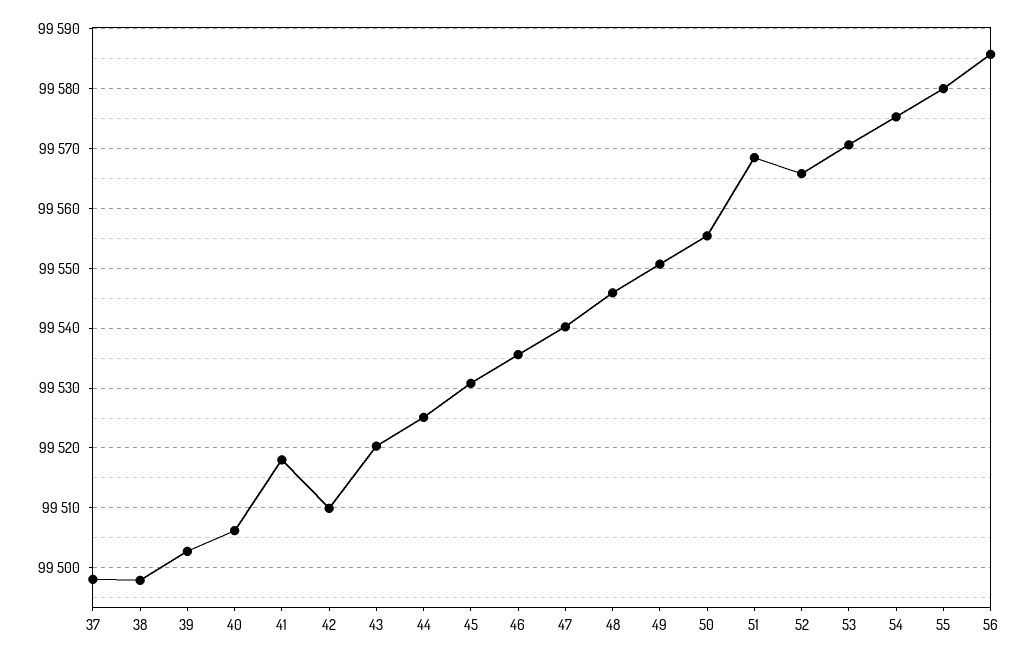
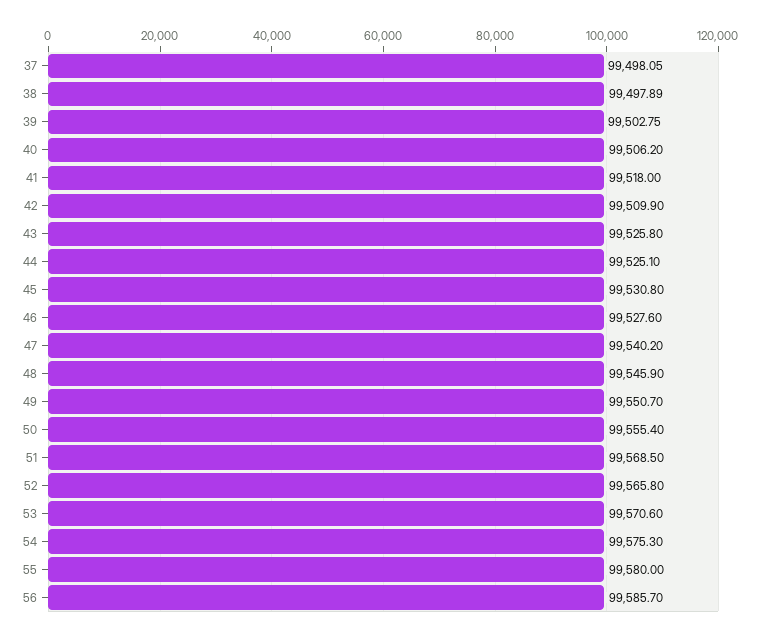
  {
    "37": 99498.05,
    "38": 99497.89,
    "39": 99502.75,
    "40": 99506.2,
    "41": 99518,
    "42": 99509.9,
-   "43": 99520,
+   "43": 99525.8,
    "44": 99525.1,
    "45": 99530.8,
-   "46": 99536,
+   "46": 99527.6,
    "47": 99540.2,
    "48": 99545.9,
    "49": 99550.7,
    "50": 99555.4,
    "51": 99568.5,
    "52": 99565.8,
    "53": 99570.6,
    "54": 99575.3,
    "55": 99580,
    "56": 99585.7
  }

